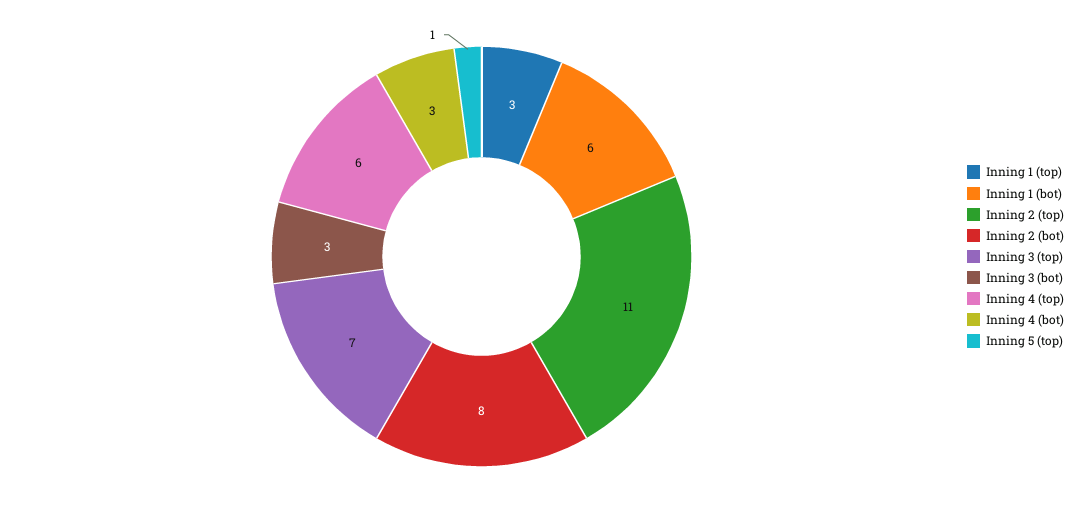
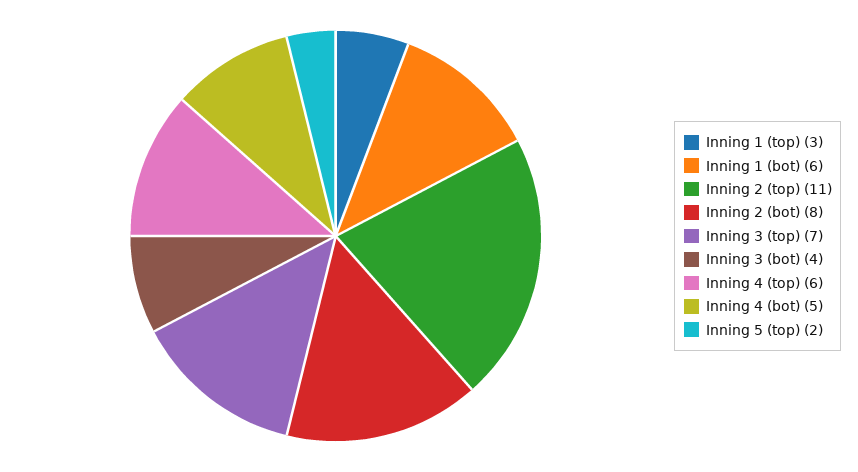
  {
    "Inning 1 (top)": 3,
    "Inning 1 (bot)": 6,
    "Inning 2 (top)": 11,
    "Inning 2 (bot)": 8,
    "Inning 3 (top)": 7,
-   "Inning 3 (bot)": 3,
+   "Inning 3 (bot)": 4,
    "Inning 4 (top)": 6,
-   "Inning 4 (bot)": 3,
+   "Inning 4 (bot)": 5,
-   "Inning 5 (top)": 1
+   "Inning 5 (top)": 2
  }

